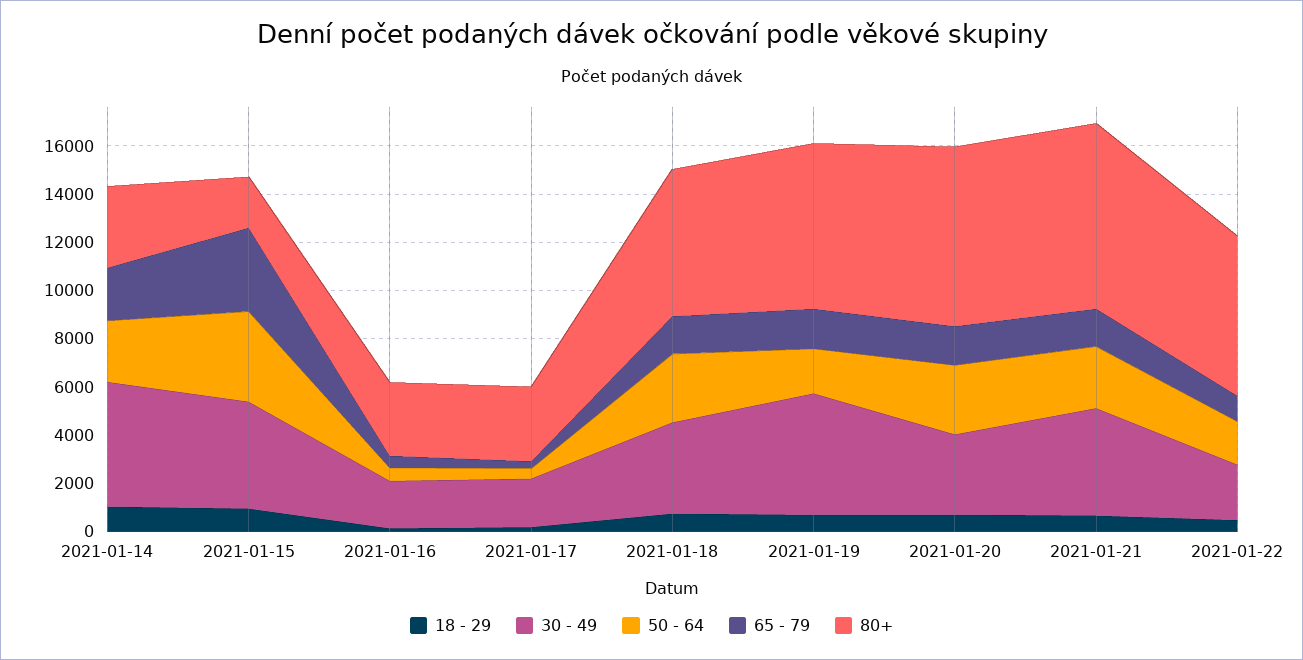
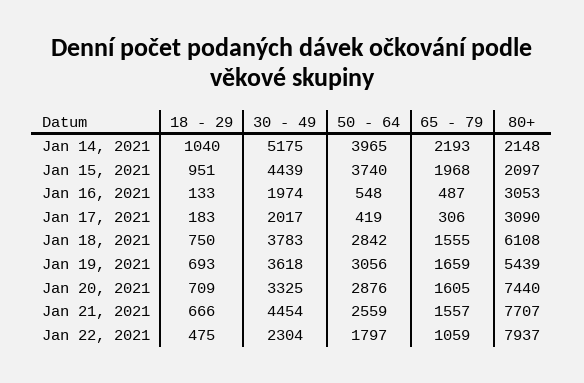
  {
    "18 - 29": {
      "2021-01-14": 1040,
      "2021-01-15": 951,
      "2021-01-16": 133,
      "2021-01-17": 183,
      "2021-01-18": 750,
      "2021-01-19": 693,
      "2021-01-20": 709,
      "2021-01-21": 666,
      "2021-01-22": 475
    },
    "30 - 49": {
      "2021-01-14": 5175,
      "2021-01-15": 4439,
      "2021-01-16": 1974,
      "2021-01-17": 2017,
      "2021-01-18": 3783,
-     "2021-01-19": 5000,
+     "2021-01-19": 3618,
      "2021-01-20": 3325,
      "2021-01-21": 4454,
      "2021-01-22": 2304
    },
    "50 - 64": {
-     "2021-01-14": 2500,
+     "2021-01-14": 3965,
      "2021-01-15": 3740,
      "2021-01-16": 548,
      "2021-01-17": 419,
      "2021-01-18": 2842,
-     "2021-01-19": 2000,
+     "2021-01-19": 3056,
      "2021-01-20": 2876,
      "2021-01-21": 2559,
      "2021-01-22": 1797
    },
    "65 - 79": {
      "2021-01-14": 2193,
-     "2021-01-15": 3500,
+     "2021-01-15": 1968,
      "2021-01-16": 487,
      "2021-01-17": 306,
      "2021-01-18": 1555,
      "2021-01-19": 1659,
      "2021-01-20": 1605,
      "2021-01-21": 1557,
      "2021-01-22": 1059
    },
    "80+": {
-     "2021-01-14": 3500,
+     "2021-01-14": 2148,
      "2021-01-15": 2097,
      "2021-01-16": 3053,
      "2021-01-17": 3090,
      "2021-01-18": 6108,
-     "2021-01-19": 7000,
+     "2021-01-19": 5439,
      "2021-01-20": 7440,
      "2021-01-21": 7707,
-     "2021-01-22": 6500
+     "2021-01-22": 7937
    }
  }

